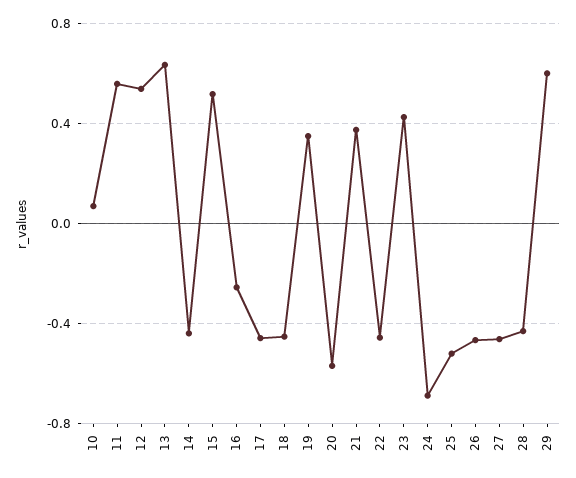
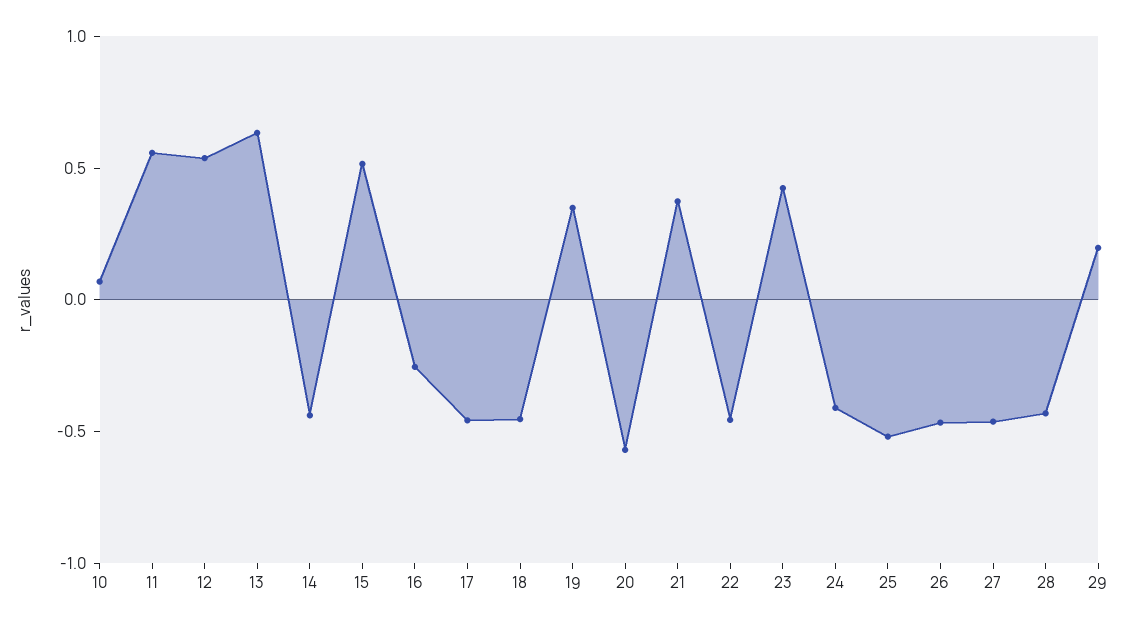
  {
    "10": 0.05,
    "11": 0.55,
    "12": 0.55,
    "13": 0.65,
    "14": -0.45,
    "15": 0.5,
    "16": -0.25,
    "17": -0.45,
    "18": -0.45,
    "19": 0.35,
    "20": -0.55,
    "21": 0.35,
    "22": -0.45,
    "23": 0.4,
-   "24": -0.7,
+   "24": -0.4,
    "25": -0.5,
    "26": -0.45,
    "27": -0.45,
    "28": -0.45,
-   "29": 0.6
+   "29": 0.2
  }

